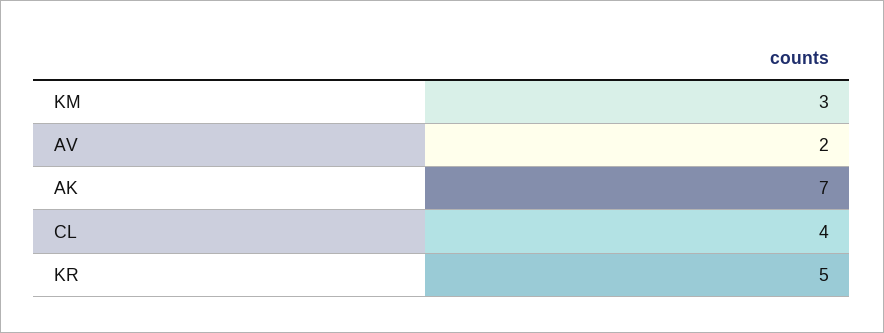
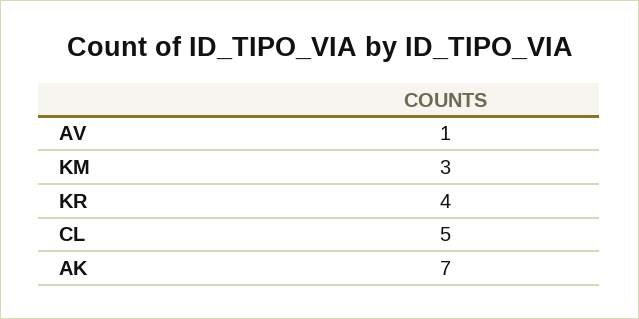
  {
    "KM": 3,
-   "AV": 2,
+   "AV": 1,
    "AK": 7,
-   "CL": 4,
+   "CL": 5,
-   "KR": 5
+   "KR": 4
  }

